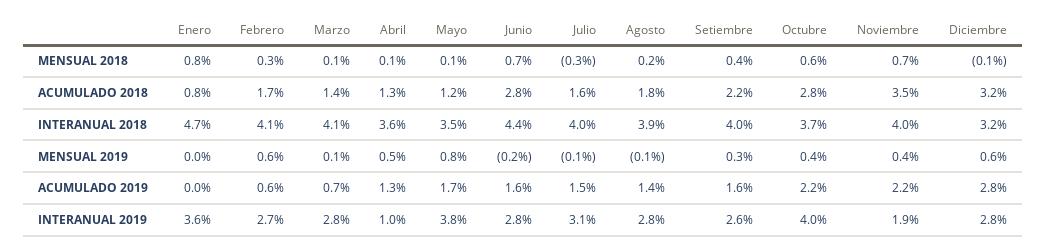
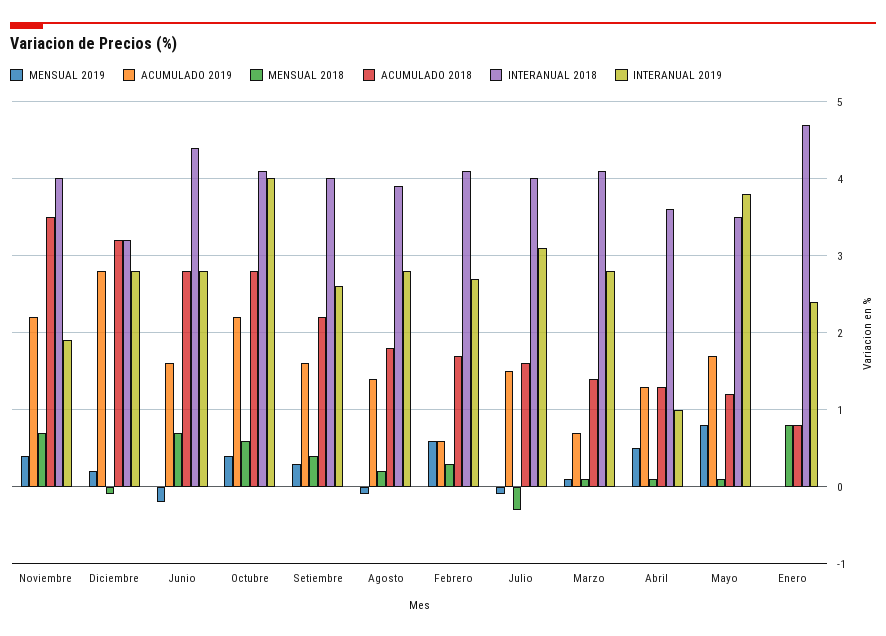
  {
    "MENSUAL 2018": {
      "Enero": 0.8,
      "Febrero": 0.3,
      "Marzo": 0.1,
      "Abril": 0.1,
      "Mayo": 0.1,
      "Junio": 0.7,
      "Julio": -0.3,
      "Agosto": 0.2,
      "Setiembre": 0.4,
      "Octubre": 0.6,
      "Noviembre": 0.7,
      "Diciembre": -0.1
    },
    "ACUMULADO 2018": {
      "Enero": 0.8,
      "Febrero": 1.7,
      "Marzo": 1.4,
      "Abril": 1.3,
      "Mayo": 1.2,
      "Junio": 2.8,
      "Julio": 1.6,
      "Agosto": 1.8,
      "Setiembre": 2.2,
      "Octubre": 2.8,
      "Noviembre": 3.5,
      "Diciembre": 3.2
    },
    "INTERANUAL 2018": {
      "Enero": 4.7,
      "Febrero": 4.1,
      "Marzo": 4.1,
      "Abril": 3.6,
      "Mayo": 3.5,
      "Junio": 4.4,
      "Julio": 4,
      "Agosto": 3.9,
      "Setiembre": 4,
-     "Octubre": 3.7,
+     "Octubre": 4.1,
      "Noviembre": 4,
      "Diciembre": 3.2
    },
    "MENSUAL 2019": {
      "Enero": 0,
      "Febrero": 0.6,
      "Marzo": 0.1,
      "Abril": 0.5,
      "Mayo": 0.8,
      "Junio": -0.2,
      "Julio": -0.1,
      "Agosto": -0.1,
      "Setiembre": 0.3,
      "Octubre": 0.4,
      "Noviembre": 0.4,
-     "Diciembre": 0.6
+     "Diciembre": 0.2
    },
    "ACUMULADO 2019": {
      "Enero": 0,
      "Febrero": 0.6,
      "Marzo": 0.7,
      "Abril": 1.3,
      "Mayo": 1.7,
      "Junio": 1.6,
      "Julio": 1.5,
      "Agosto": 1.4,
      "Setiembre": 1.6,
      "Octubre": 2.2,
      "Noviembre": 2.2,
      "Diciembre": 2.8
    },
    "INTERANUAL 2019": {
-     "Enero": 3.6,
+     "Enero": 2.4,
      "Febrero": 2.7,
      "Marzo": 2.8,
      "Abril": 1,
      "Mayo": 3.8,
      "Junio": 2.8,
      "Julio": 3.1,
      "Agosto": 2.8,
      "Setiembre": 2.6,
      "Octubre": 4,
      "Noviembre": 1.9,
      "Diciembre": 2.8
    }
  }

